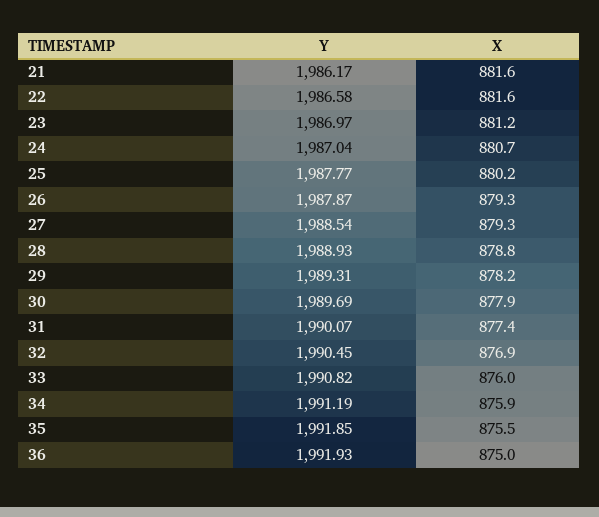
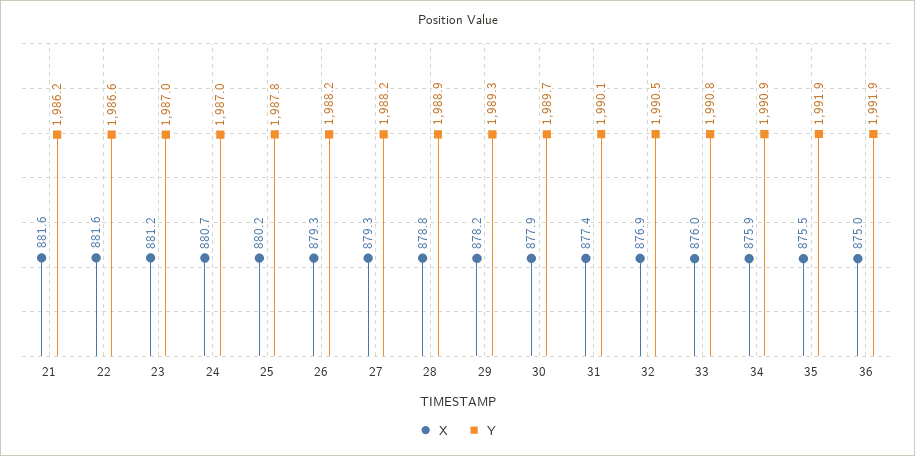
  {
    "Y": {
      "21": 1986.17,
      "22": 1986.58,
      "23": 1986.97,
      "24": 1987.04,
      "25": 1987.77,
-     "26": 1987.87,
+     "26": 1988.2,
-     "27": 1988.54,
+     "27": 1988.2,
      "28": 1988.93,
      "29": 1989.31,
      "30": 1989.69,
      "31": 1990.07,
      "32": 1990.45,
      "33": 1990.82,
-     "34": 1991.19,
+     "34": 1990.9,
      "35": 1991.85,
      "36": 1991.93
    },
    "X": {
      "21": 881.6,
      "22": 881.6,
      "23": 881.2,
      "24": 880.7,
      "25": 880.2,
      "26": 879.3,
      "27": 879.3,
      "28": 878.8,
      "29": 878.2,
      "30": 877.9,
      "31": 877.4,
      "32": 876.9,
      "33": 876,
      "34": 875.9,
      "35": 875.5,
      "36": 875
    }
  }

